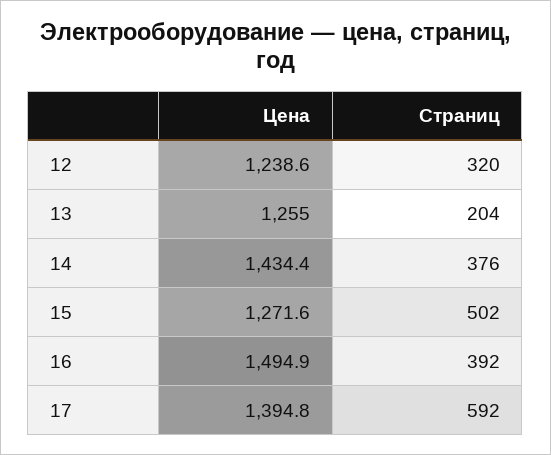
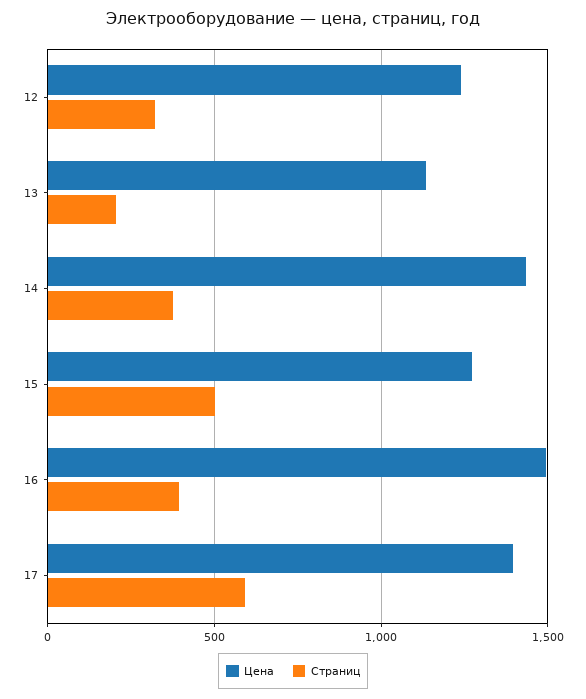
  {
    "Цена": {
      "12": 1238.6,
-     "13": 1255,
+     "13": 1150,
      "14": 1434.4,
      "15": 1271.6,
      "16": 1494.9,
      "17": 1394.8
    },
    "Страниц": {
      "12": 320,
      "13": 204,
      "14": 376,
      "15": 502,
      "16": 392,
      "17": 592
    }
  }

